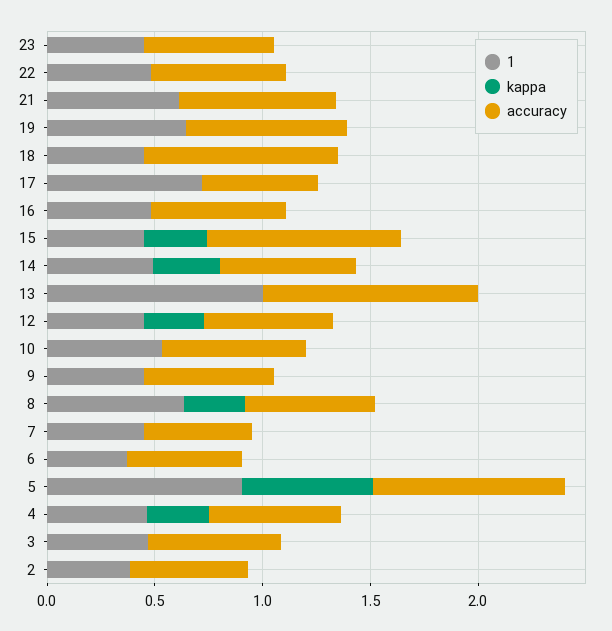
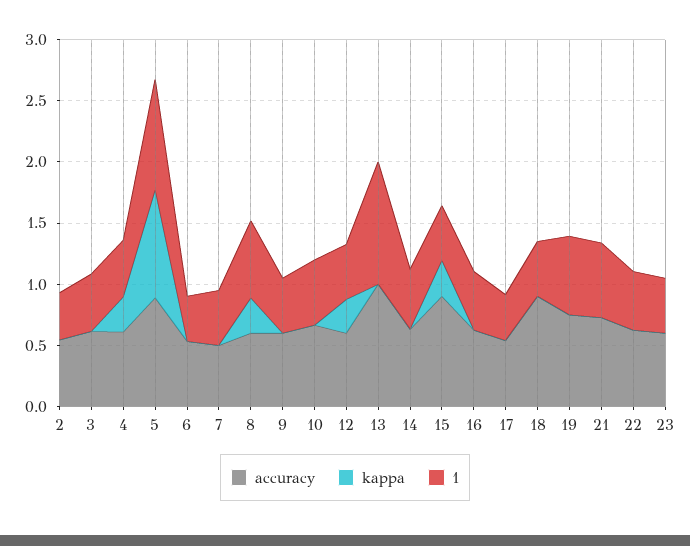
  {
    "1": {
      "23": 0.5,
      "22": 0.5,
      "21": 0.6,
      "19": 0.6,
      "18": 0.5,
-     "17": 0.7,
+     "17": 0.4,
      "16": 0.5,
      "15": 0.5,
      "14": 0.5,
      "13": 1,
      "12": 0.5,
      "10": 0.5,
      "9": 0.5,
      "8": 0.6,
      "7": 0.5,
      "6": 0.4,
      "5": 0.9,
      "4": 0.5,
      "3": 0.5,
      "2": 0.4
    },
    "kappa": {
      "23": 0,
      "22": 0,
      "21": 0,
      "19": 0,
      "18": 0,
      "17": 0,
      "16": 0,
      "15": 0.3,
-     "14": 0.3,
+     "14": 0,
      "13": 0,
      "12": 0.3,
      "10": 0,
      "9": 0,
      "8": 0.3,
      "7": 0,
      "6": 0,
-     "5": 0.6,
+     "5": 0.9,
      "4": 0.3,
      "3": 0,
      "2": 0
    },
    "accuracy": {
      "23": 0.6,
      "22": 0.6,
      "21": 0.7,
      "19": 0.8,
      "18": 0.9,
      "17": 0.5,
      "16": 0.6,
      "15": 0.9,
      "14": 0.6,
      "13": 1,
      "12": 0.6,
      "10": 0.7,
      "9": 0.6,
      "8": 0.6,
      "7": 0.5,
      "6": 0.5,
      "5": 0.9,
      "4": 0.6,
      "3": 0.6,
      "2": 0.5
    }
  }

